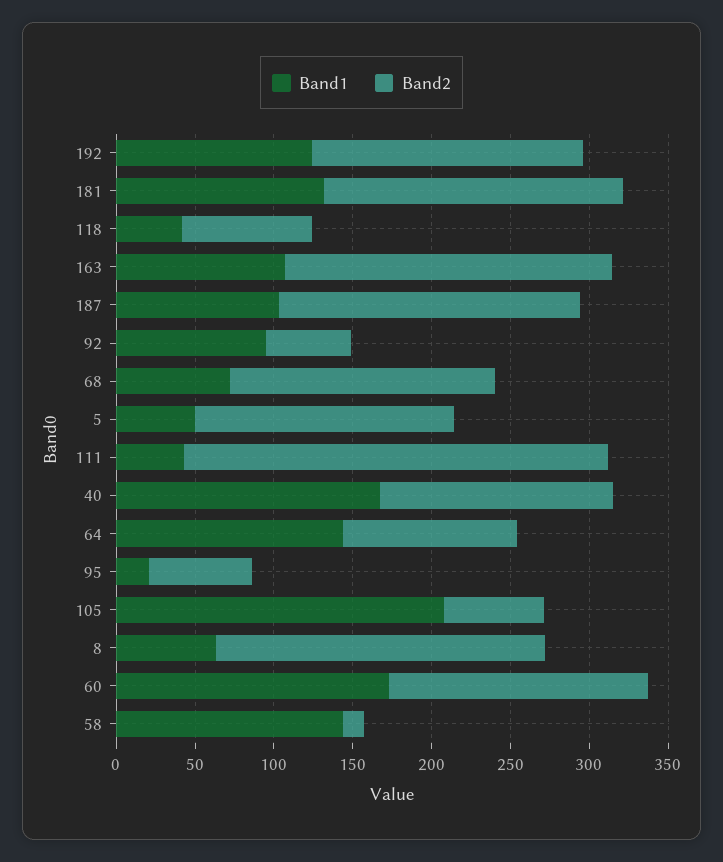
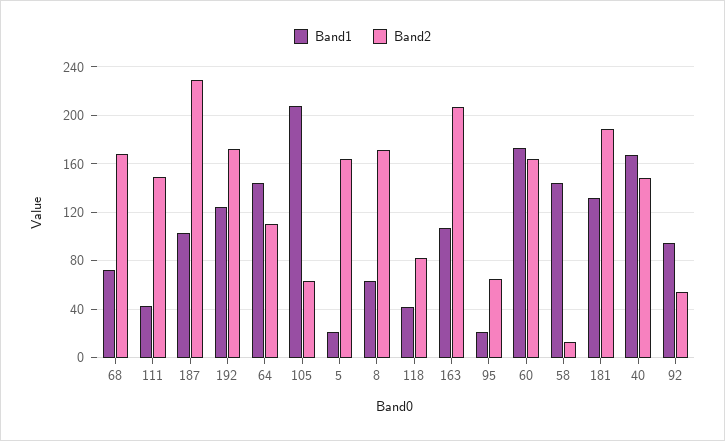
  {
    "Band1": {
      "192": 125,
      "181": 130,
      "118": 40,
      "163": 105,
      "187": 105,
      "92": 95,
      "68": 70,
-     "5": 50,
+     "5": 20,
      "111": 45,
      "40": 165,
      "64": 145,
      "95": 20,
      "105": 210,
      "8": 65,
      "60": 175,
      "58": 145
    },
    "Band2": {
      "192": 170,
      "181": 190,
      "118": 80,
      "163": 205,
-     "187": 190,
+     "187": 230,
      "92": 55,
      "68": 170,
      "5": 165,
-     "111": 270,
+     "111": 150,
      "40": 150,
      "64": 110,
      "95": 65,
      "105": 65,
-     "8": 210,
+     "8": 170,
      "60": 165,
      "58": 15
    }
  }

